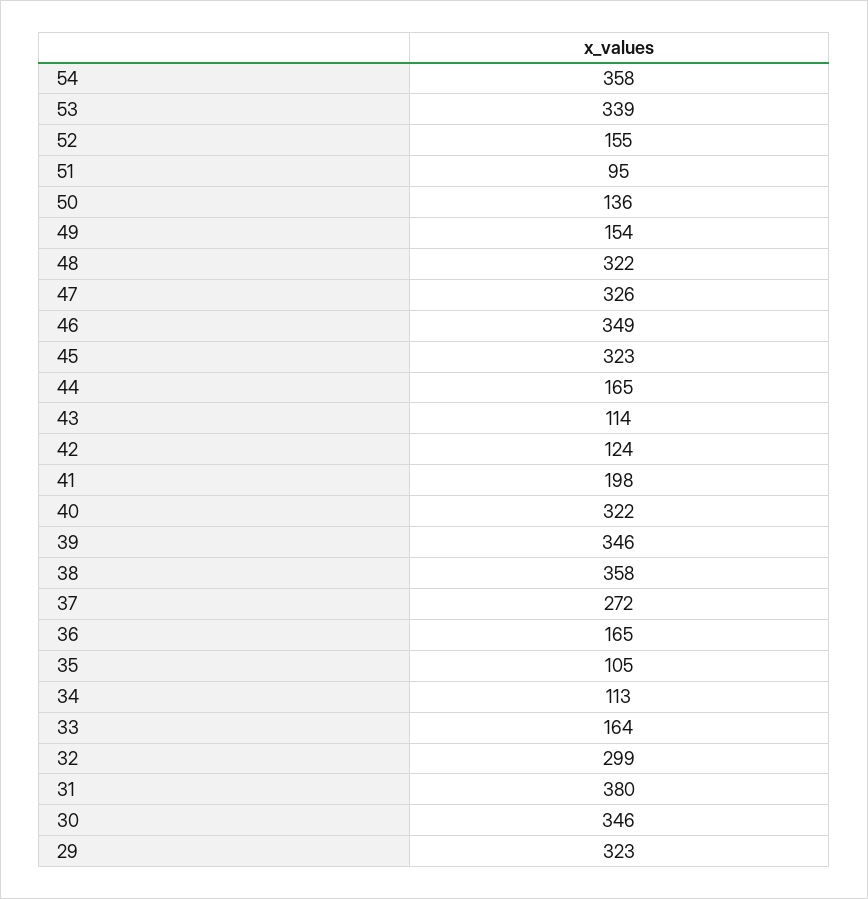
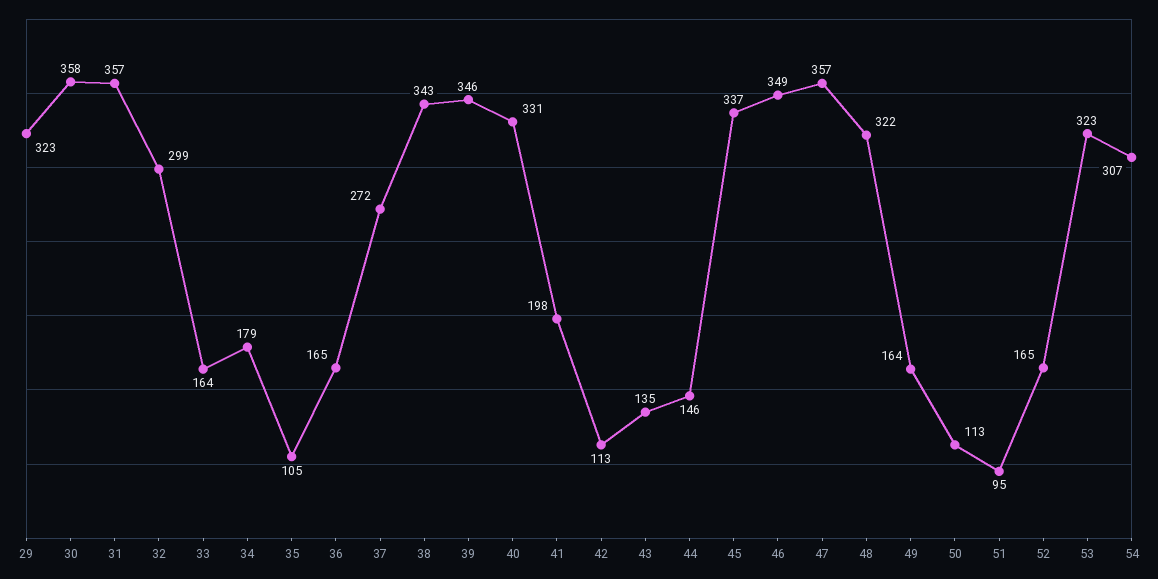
  {
-   "54": 358,
+   "54": 307,
-   "53": 339,
+   "53": 323,
-   "52": 155,
+   "52": 165,
    "51": 95,
-   "50": 136,
+   "50": 113,
-   "49": 154,
+   "49": 164,
    "48": 322,
-   "47": 326,
+   "47": 357,
    "46": 349,
-   "45": 323,
+   "45": 337,
-   "44": 165,
+   "44": 146,
-   "43": 114,
+   "43": 135,
-   "42": 124,
+   "42": 113,
    "41": 198,
-   "40": 322,
+   "40": 331,
    "39": 346,
-   "38": 358,
+   "38": 343,
    "37": 272,
    "36": 165,
    "35": 105,
-   "34": 113,
+   "34": 179,
    "33": 164,
    "32": 299,
-   "31": 380,
+   "31": 357,
-   "30": 346,
+   "30": 358,
    "29": 323
  }

